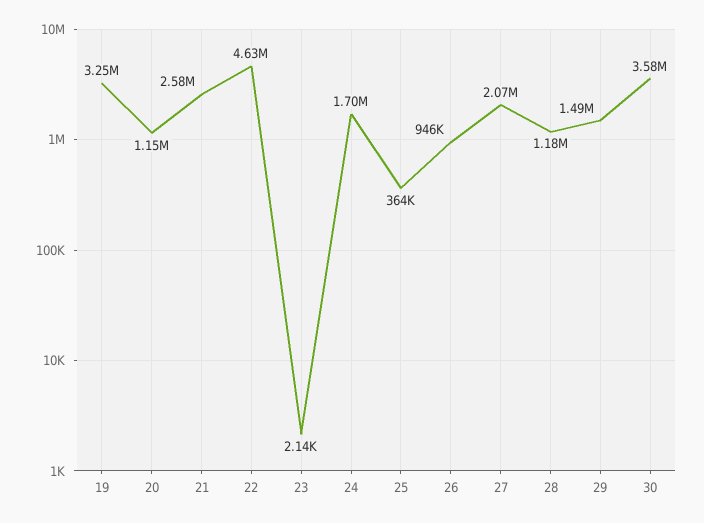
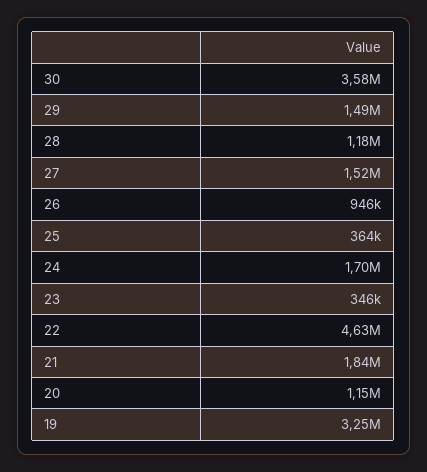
  {
    "19": 3250000,
    "20": 1150000,
-   "21": 2580000,
+   "21": 1840000,
    "22": 4630000,
-   "23": 2140,
+   "23": 346000,
    "24": 1700000,
    "25": 364000,
    "26": 946000,
-   "27": 2070000,
+   "27": 1520000,
    "28": 1180000,
    "29": 1490000,
    "30": 3580000
  }

